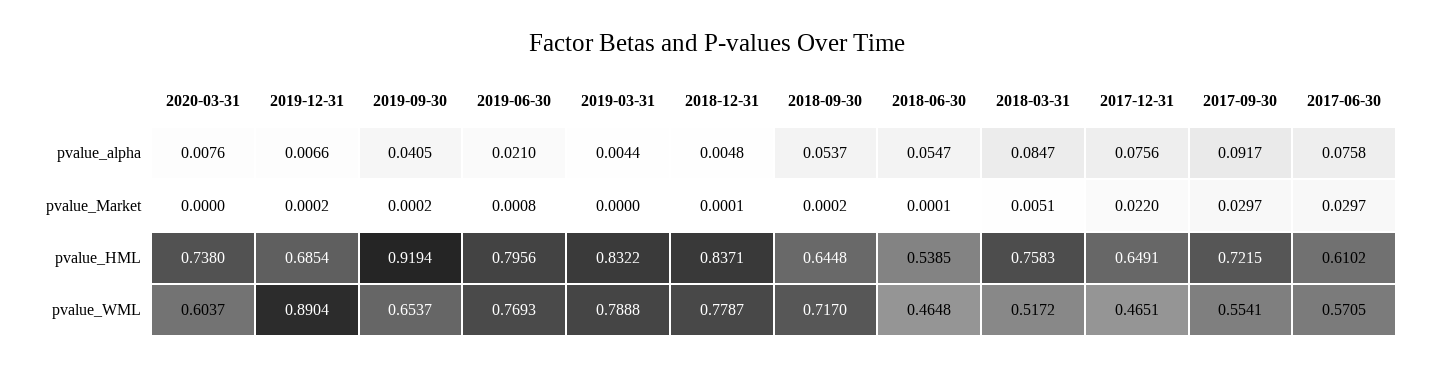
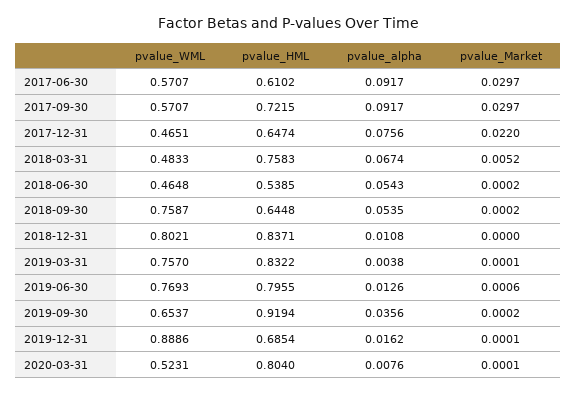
  {
    "2020-03-31": {
      "pvalue_alpha": 0.0076,
-     "pvalue_Market": 0,
+     "pvalue_Market": 0.0001,
-     "pvalue_HML": 0.738,
+     "pvalue_HML": 0.804,
-     "pvalue_WML": 0.6037
+     "pvalue_WML": 0.5231
    },
    "2019-12-31": {
-     "pvalue_alpha": 0.0066,
+     "pvalue_alpha": 0.0162,
-     "pvalue_Market": 0.0002,
+     "pvalue_Market": 0.0001,
      "pvalue_HML": 0.6854,
-     "pvalue_WML": 0.8904
+     "pvalue_WML": 0.8886
    },
    "2019-09-30": {
-     "pvalue_alpha": 0.0405,
+     "pvalue_alpha": 0.0356,
      "pvalue_Market": 0.0002,
      "pvalue_HML": 0.9194,
      "pvalue_WML": 0.6537
    },
    "2019-06-30": {
-     "pvalue_alpha": 0.021,
+     "pvalue_alpha": 0.0126,
-     "pvalue_Market": 0.0008,
+     "pvalue_Market": 0.0006,
-     "pvalue_HML": 0.7956,
+     "pvalue_HML": 0.7955,
      "pvalue_WML": 0.7693
    },
    "2019-03-31": {
-     "pvalue_alpha": 0.0044,
+     "pvalue_alpha": 0.0038,
-     "pvalue_Market": 0,
+     "pvalue_Market": 0.0001,
      "pvalue_HML": 0.8322,
-     "pvalue_WML": 0.7888
+     "pvalue_WML": 0.757
    },
    "2018-12-31": {
-     "pvalue_alpha": 0.0048,
+     "pvalue_alpha": 0.0108,
-     "pvalue_Market": 0.0001,
+     "pvalue_Market": 0,
      "pvalue_HML": 0.8371,
-     "pvalue_WML": 0.7787
+     "pvalue_WML": 0.8021
    },
    "2018-09-30": {
-     "pvalue_alpha": 0.0537,
+     "pvalue_alpha": 0.0535,
      "pvalue_Market": 0.0002,
      "pvalue_HML": 0.6448,
-     "pvalue_WML": 0.717
+     "pvalue_WML": 0.7587
    },
    "2018-06-30": {
-     "pvalue_alpha": 0.0547,
+     "pvalue_alpha": 0.0543,
-     "pvalue_Market": 0.0001,
+     "pvalue_Market": 0.0002,
      "pvalue_HML": 0.5385,
      "pvalue_WML": 0.4648
    },
    "2018-03-31": {
-     "pvalue_alpha": 0.0847,
+     "pvalue_alpha": 0.0674,
-     "pvalue_Market": 0.0051,
+     "pvalue_Market": 0.0052,
      "pvalue_HML": 0.7583,
-     "pvalue_WML": 0.5172
+     "pvalue_WML": 0.4833
    },
    "2017-12-31": {
      "pvalue_alpha": 0.0756,
      "pvalue_Market": 0.022,
-     "pvalue_HML": 0.6491,
+     "pvalue_HML": 0.6474,
      "pvalue_WML": 0.4651
    },
    "2017-09-30": {
      "pvalue_alpha": 0.0917,
      "pvalue_Market": 0.0297,
      "pvalue_HML": 0.7215,
-     "pvalue_WML": 0.5541
+     "pvalue_WML": 0.5707
    },
    "2017-06-30": {
-     "pvalue_alpha": 0.0758,
+     "pvalue_alpha": 0.0917,
      "pvalue_Market": 0.0297,
      "pvalue_HML": 0.6102,
-     "pvalue_WML": 0.5705
+     "pvalue_WML": 0.5707
    }
  }

